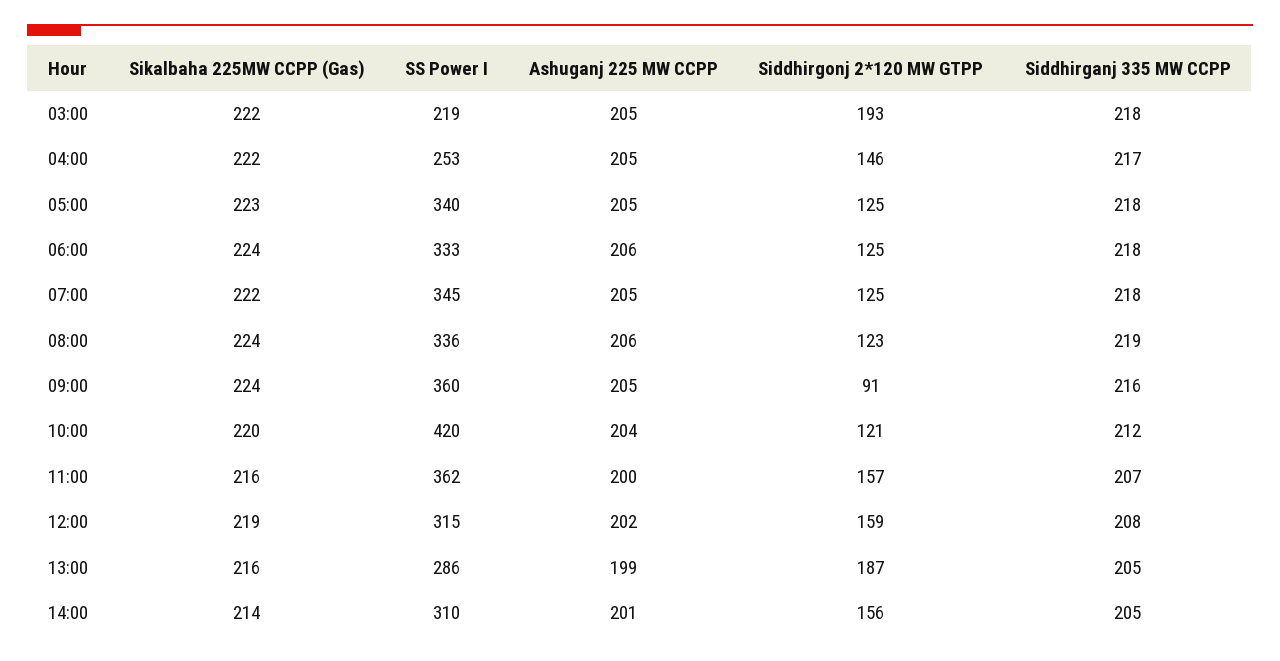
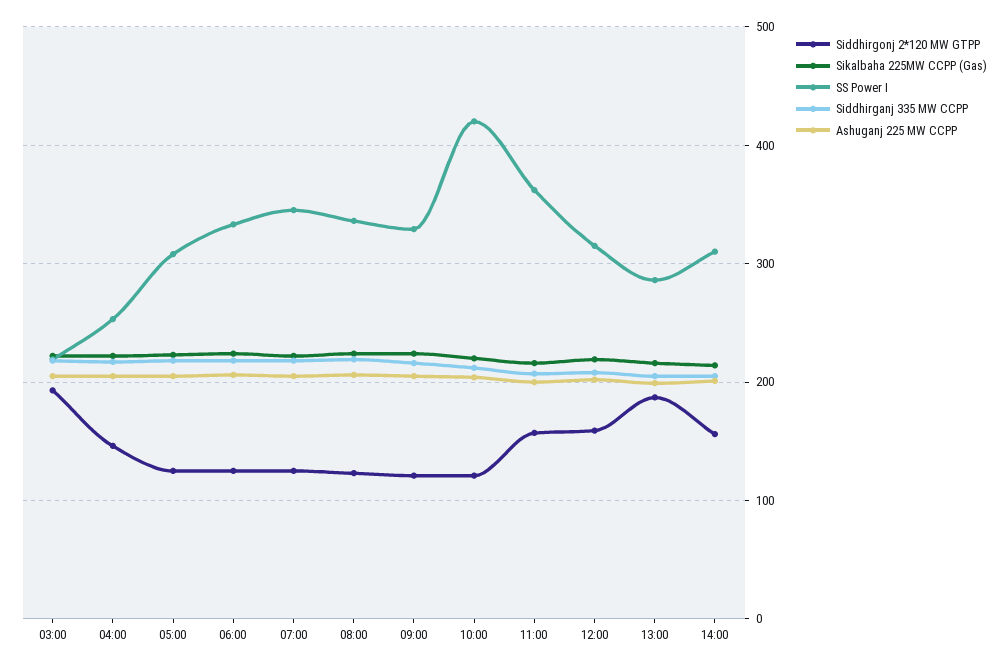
  {
    "Sikalbaha 225MW CCPP (Gas)": {
      "03:00": 222,
      "04:00": 222,
      "05:00": 223,
      "06:00": 224,
      "07:00": 222,
      "08:00": 224,
      "09:00": 224,
      "10:00": 220,
      "11:00": 216,
      "12:00": 219,
      "13:00": 216,
      "14:00": 214
    },
    "SS Power I": {
      "03:00": 219,
      "04:00": 253,
-     "05:00": 340,
+     "05:00": 310,
      "06:00": 333,
      "07:00": 345,
      "08:00": 336,
-     "09:00": 360,
+     "09:00": 330,
      "10:00": 420,
      "11:00": 362,
      "12:00": 315,
      "13:00": 286,
      "14:00": 310
    },
    "Ashuganj 225 MW CCPP": {
      "03:00": 205,
      "04:00": 205,
      "05:00": 205,
      "06:00": 206,
      "07:00": 205,
      "08:00": 206,
      "09:00": 205,
      "10:00": 204,
      "11:00": 200,
      "12:00": 202,
      "13:00": 199,
      "14:00": 201
    },
    "Siddhirgonj 2*120 MW GTPP": {
      "03:00": 193,
      "04:00": 146,
      "05:00": 125,
      "06:00": 125,
      "07:00": 125,
      "08:00": 123,
-     "09:00": 91,
+     "09:00": 120,
      "10:00": 121,
      "11:00": 157,
      "12:00": 159,
      "13:00": 187,
      "14:00": 156
    },
    "Siddhirganj 335 MW CCPP": {
      "03:00": 218,
      "04:00": 217,
      "05:00": 218,
      "06:00": 218,
      "07:00": 218,
      "08:00": 219,
      "09:00": 216,
      "10:00": 212,
      "11:00": 207,
      "12:00": 208,
      "13:00": 205,
      "14:00": 205
    }
  }

